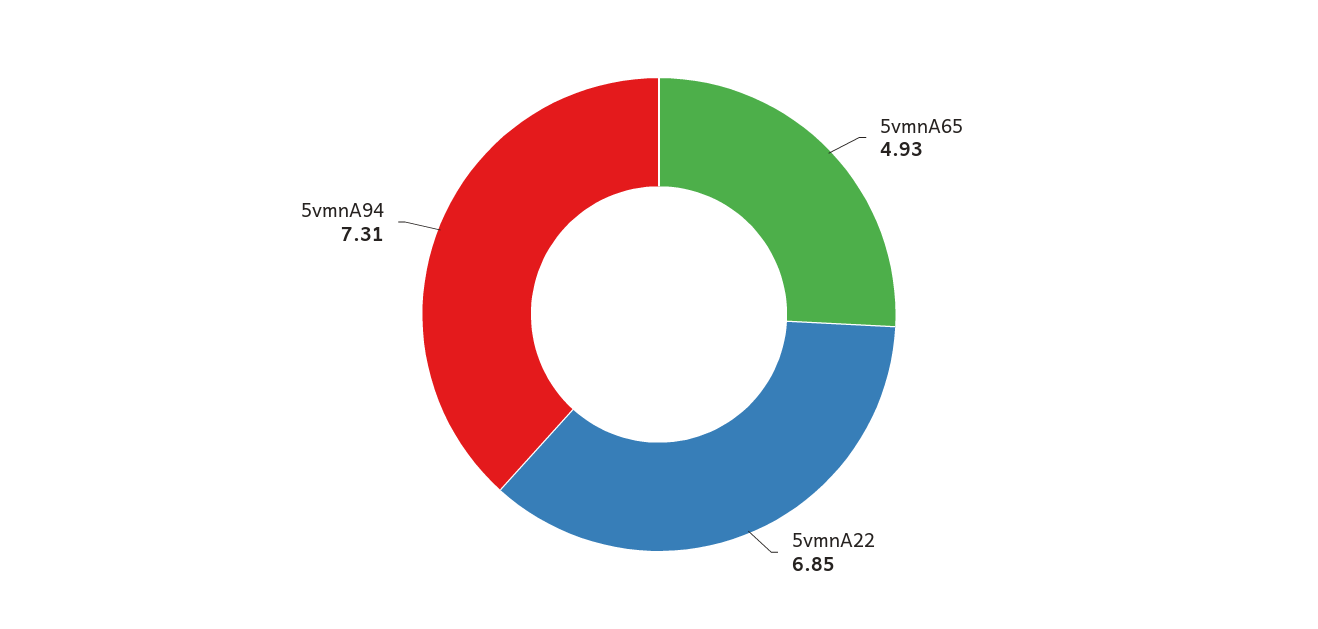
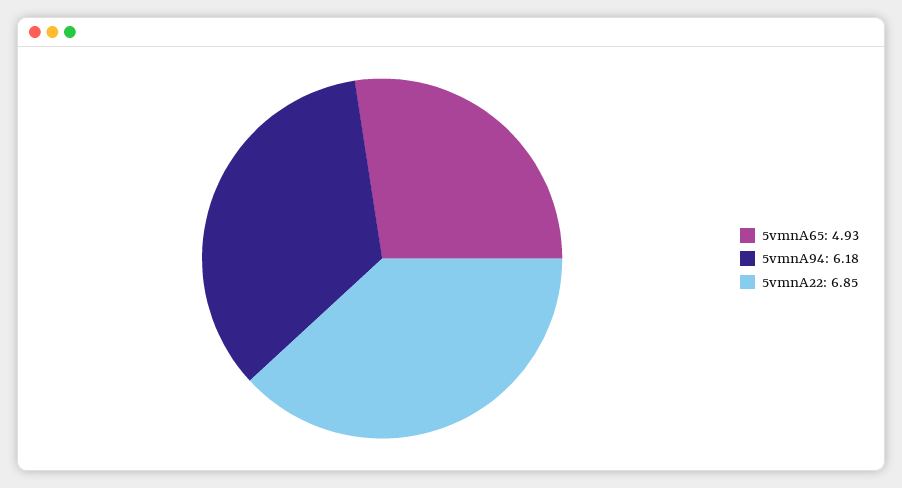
  {
    "5vmnA65": 4.93,
    "5vmnA22": 6.85,
-   "5vmnA94": 7.31
+   "5vmnA94": 6.18
  }

